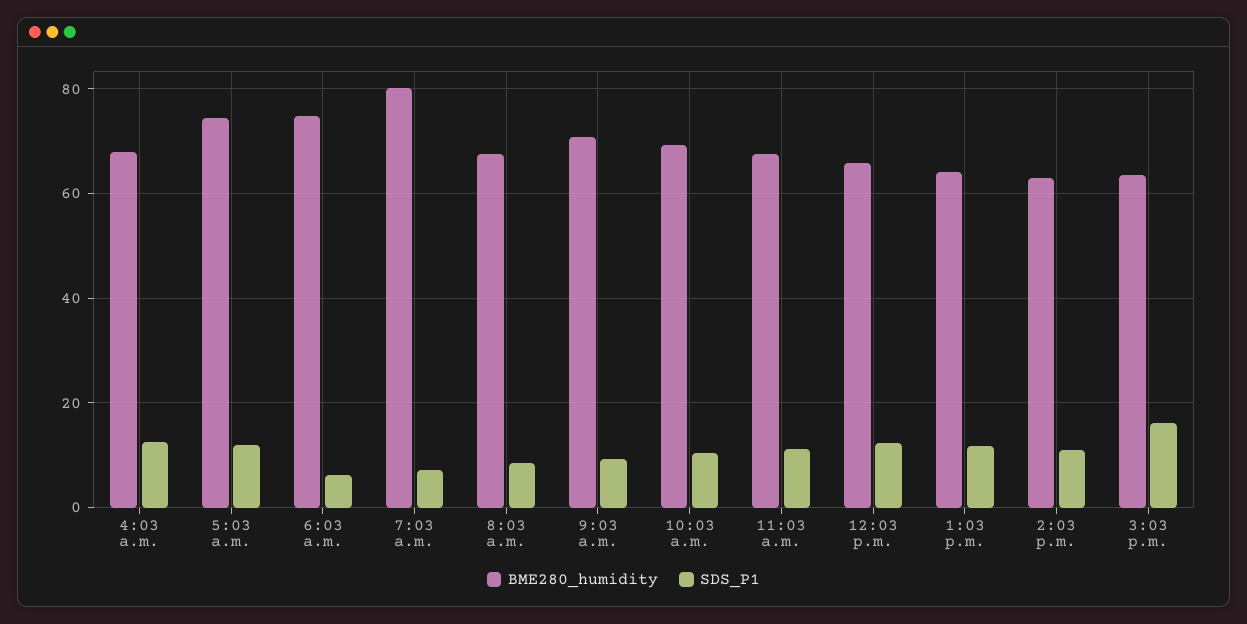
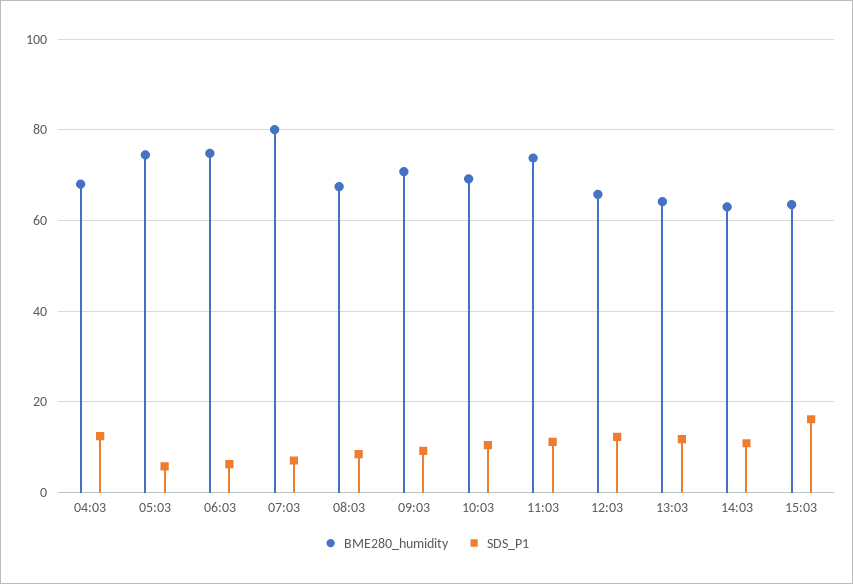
  {
    "BME280_humidity": {
      "4:03 a.m.": 68,
      "5:03 a.m.": 74,
      "6:03 a.m.": 74,
      "7:03 a.m.": 80,
      "8:03 a.m.": 68,
      "9:03 a.m.": 70,
      "10:03 a.m.": 70,
-     "11:03 a.m.": 68,
+     "11:03 a.m.": 74,
      "12:03 p.m.": 66,
      "1:03 p.m.": 64,
      "2:03 p.m.": 64,
      "3:03 p.m.": 64
    },
    "SDS_P1": {
      "4:03 a.m.": 12,
-     "5:03 a.m.": 12,
+     "5:03 a.m.": 6,
      "6:03 a.m.": 6,
      "7:03 a.m.": 8,
      "8:03 a.m.": 8,
      "9:03 a.m.": 10,
      "10:03 a.m.": 10,
      "11:03 a.m.": 12,
      "12:03 p.m.": 12,
      "1:03 p.m.": 12,
      "2:03 p.m.": 10,
      "3:03 p.m.": 16
    }
  }

